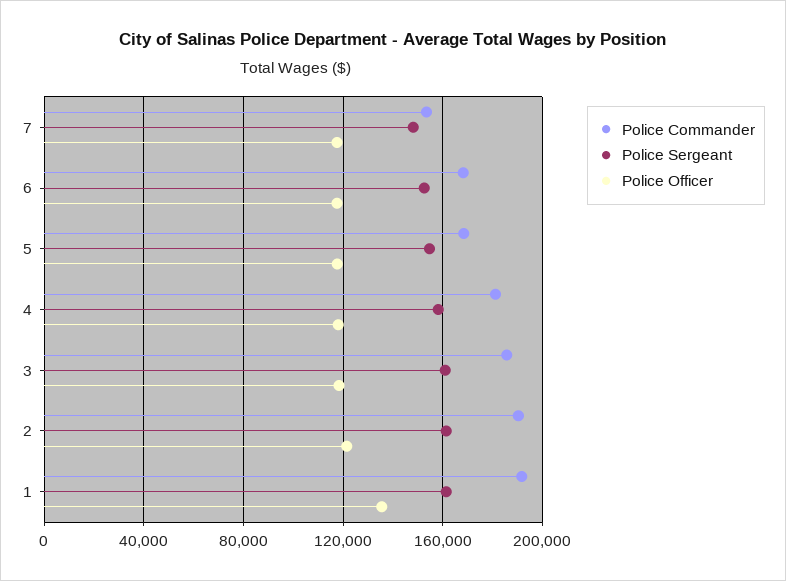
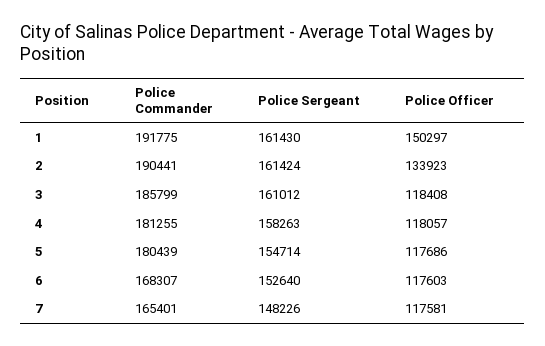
  {
    "Police Commander": {
-     "7": 155000,
+     "7": 165401,
      "6": 168307,
-     "5": 170000,
+     "5": 180439,
      "4": 181255,
      "3": 185799,
      "2": 190441,
      "1": 191775
    },
    "Police Sergeant": {
      "7": 148226,
      "6": 152640,
      "5": 154714,
      "4": 158263,
      "3": 161012,
      "2": 161424,
      "1": 161430
    },
    "Police Officer": {
      "7": 117581,
      "6": 117603,
      "5": 117686,
      "4": 118057,
      "3": 118408,
-     "2": 120000,
+     "2": 133923,
-     "1": 135000
+     "1": 150297
    }
  }

